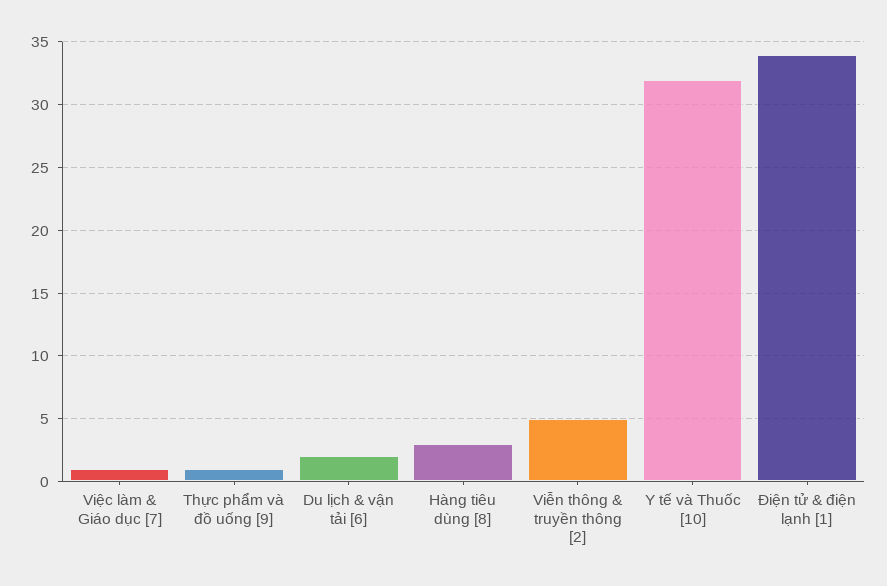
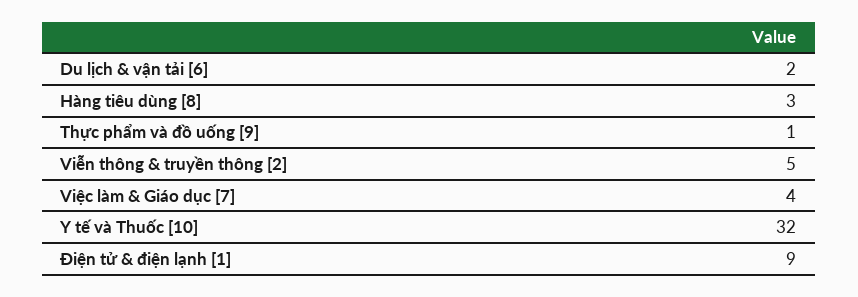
  {
-   "Việc làm & Giáo dục [7]": 1,
+   "Việc làm & Giáo dục [7]": 4,
    "Thực phẩm và đồ uống [9]": 1,
    "Du lịch & vận tải [6]": 2,
    "Hàng tiêu dùng [8]": 3,
    "Viễn thông & truyền thông [2]": 5,
    "Y tế và Thuốc [10]": 32,
-   "Điện tử & điện lạnh [1]": 34
+   "Điện tử & điện lạnh [1]": 9
  }

